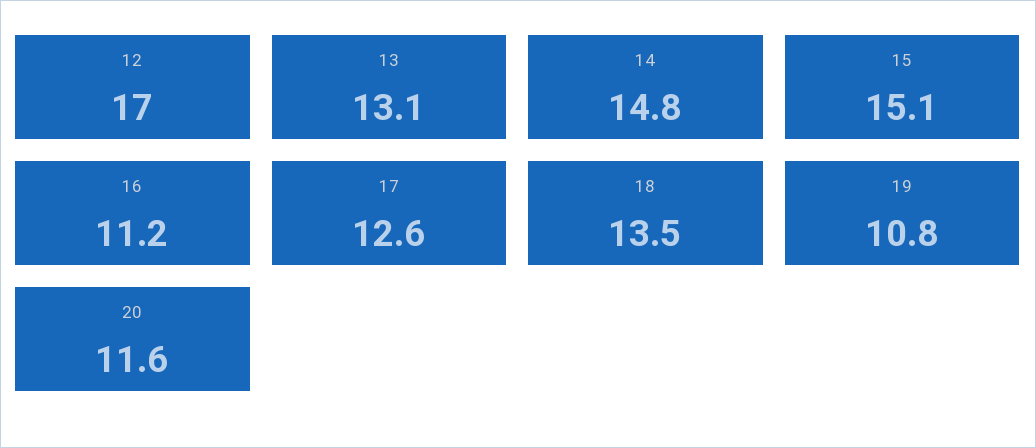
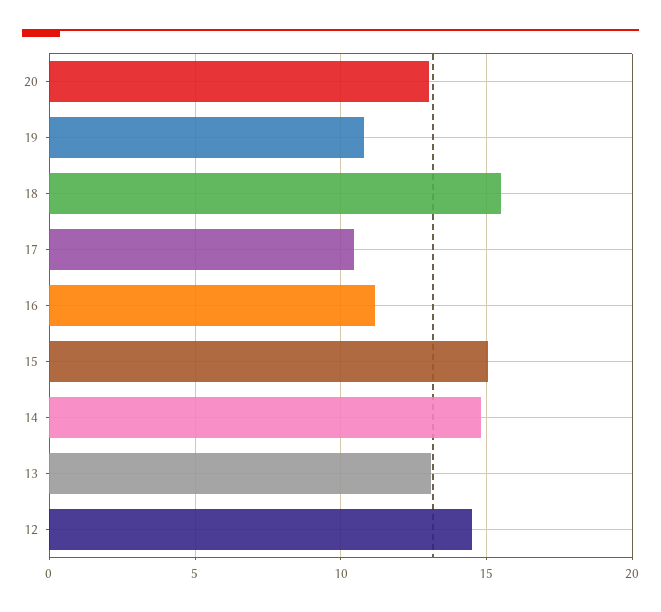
  {
-   "12": 17,
+   "12": 14.5,
    "13": 13.1,
    "14": 14.8,
    "15": 15.1,
    "16": 11.2,
-   "17": 12.6,
+   "17": 10.5,
-   "18": 13.5,
+   "18": 15.5,
    "19": 10.8,
-   "20": 11.6
+   "20": 13
  }

